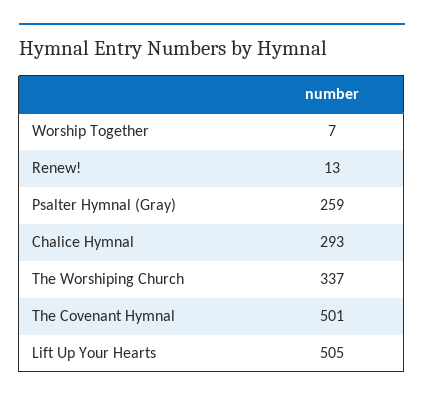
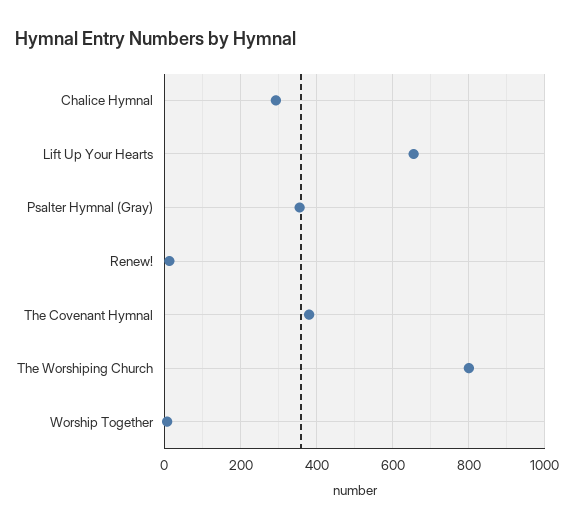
  {
    "Worship Together": 7,
    "Renew!": 13,
-   "Psalter Hymnal (Gray)": 259,
+   "Psalter Hymnal (Gray)": 360,
    "Chalice Hymnal": 293,
-   "The Worshiping Church": 337,
+   "The Worshiping Church": 800,
-   "The Covenant Hymnal": 501,
+   "The Covenant Hymnal": 380,
-   "Lift Up Your Hearts": 505
+   "Lift Up Your Hearts": 660
  }

